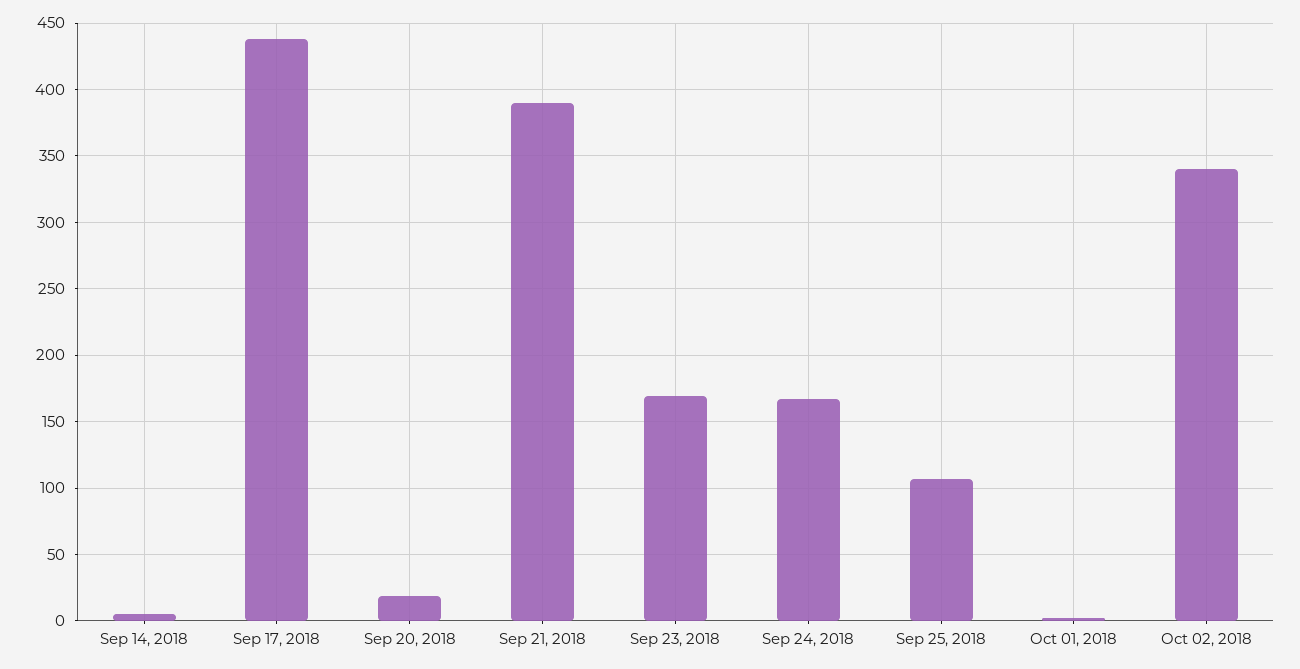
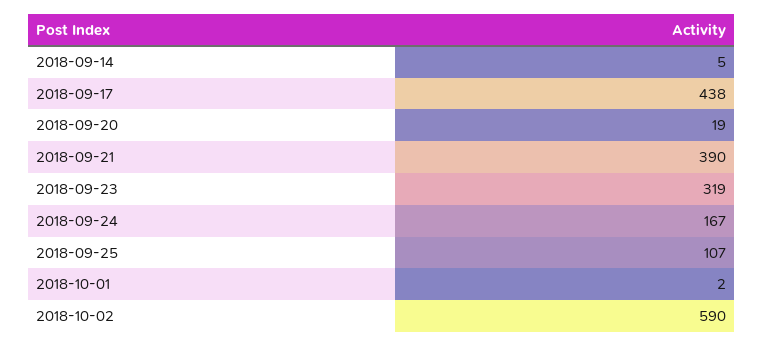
  {
    "Sep 14, 2018": 5,
    "Sep 17, 2018": 438,
    "Sep 20, 2018": 19,
    "Sep 21, 2018": 390,
-   "Sep 23, 2018": 170,
+   "Sep 23, 2018": 319,
    "Sep 24, 2018": 167,
    "Sep 25, 2018": 107,
    "Oct 01, 2018": 2,
-   "Oct 02, 2018": 340
+   "Oct 02, 2018": 590
  }

